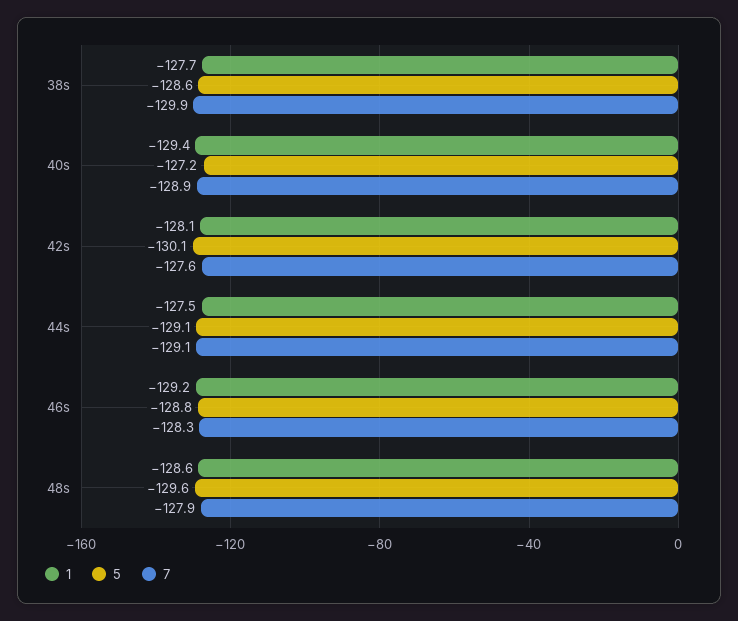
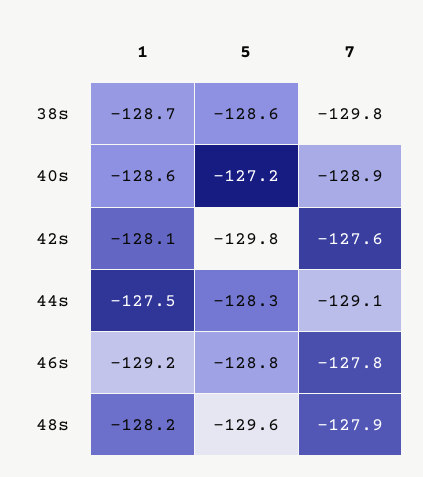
  {
    "1": {
-     "38s": -127.7,
+     "38s": -128.7,
-     "40s": -129.4,
+     "40s": -128.6,
      "42s": -128.1,
      "44s": -127.5,
      "46s": -129.2,
-     "48s": -128.6
+     "48s": -128.2
    },
    "5": {
      "38s": -128.6,
      "40s": -127.2,
-     "42s": -130.1,
+     "42s": -129.8,
-     "44s": -129.1,
+     "44s": -128.3,
      "46s": -128.8,
      "48s": -129.6
    },
    "7": {
-     "38s": -129.9,
+     "38s": -129.8,
      "40s": -128.9,
      "42s": -127.6,
      "44s": -129.1,
-     "46s": -128.3,
+     "46s": -127.8,
      "48s": -127.9
    }
  }

